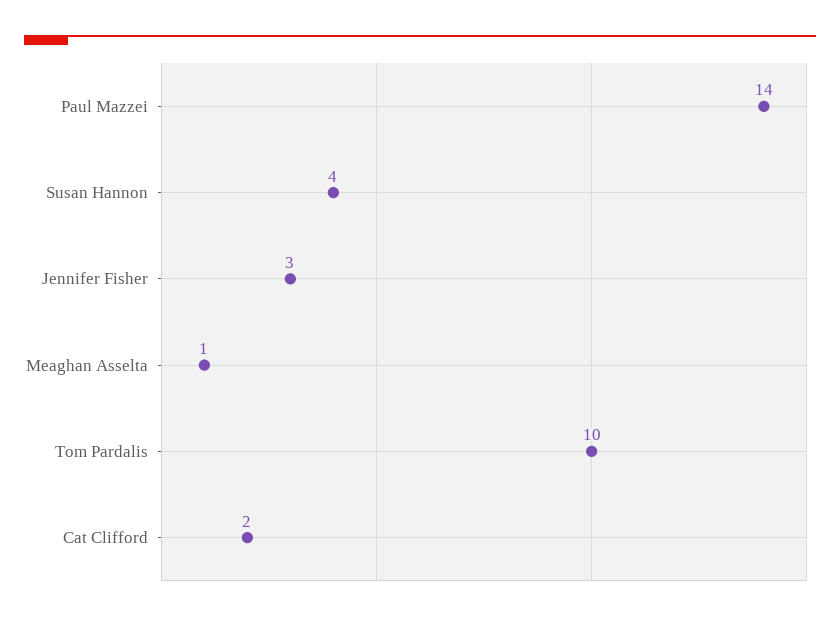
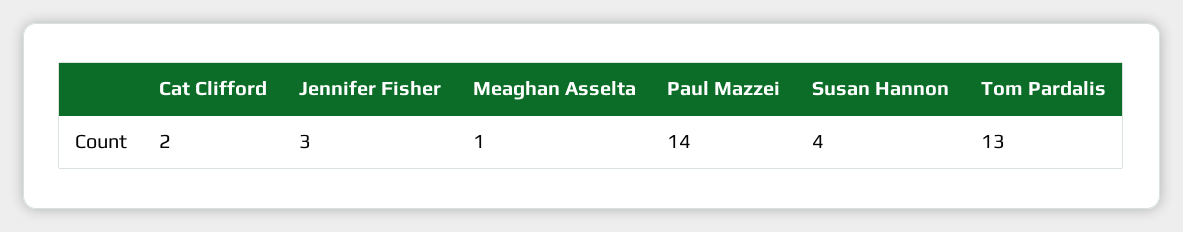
  {
    "Paul Mazzei": 14,
    "Susan Hannon": 4,
    "Jennifer Fisher": 3,
    "Meaghan Asselta": 1,
-   "Tom Pardalis": 10,
+   "Tom Pardalis": 13,
    "Cat Clifford": 2
  }

